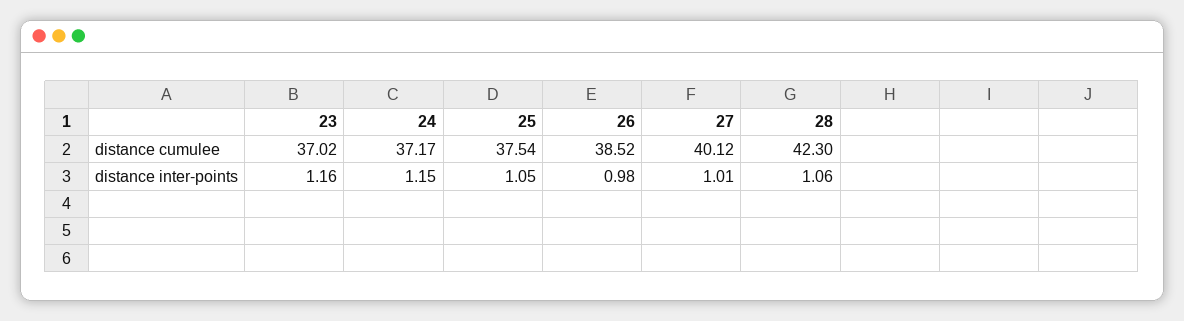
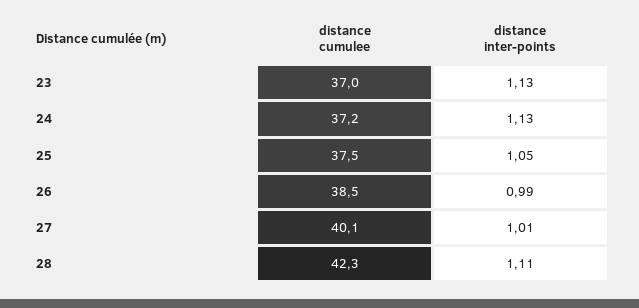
  {
    "23": {
      "distance cumulee": 37.02,
-     "distance inter-points": 1.16
+     "distance inter-points": 1.13
    },
    "24": {
      "distance cumulee": 37.17,
-     "distance inter-points": 1.15
+     "distance inter-points": 1.13
    },
    "25": {
      "distance cumulee": 37.54,
      "distance inter-points": 1.05
    },
    "26": {
      "distance cumulee": 38.52,
-     "distance inter-points": 0.98
+     "distance inter-points": 0.99
    },
    "27": {
      "distance cumulee": 40.12,
      "distance inter-points": 1.01
    },
    "28": {
      "distance cumulee": 42.3,
-     "distance inter-points": 1.06
+     "distance inter-points": 1.11
    }
  }

